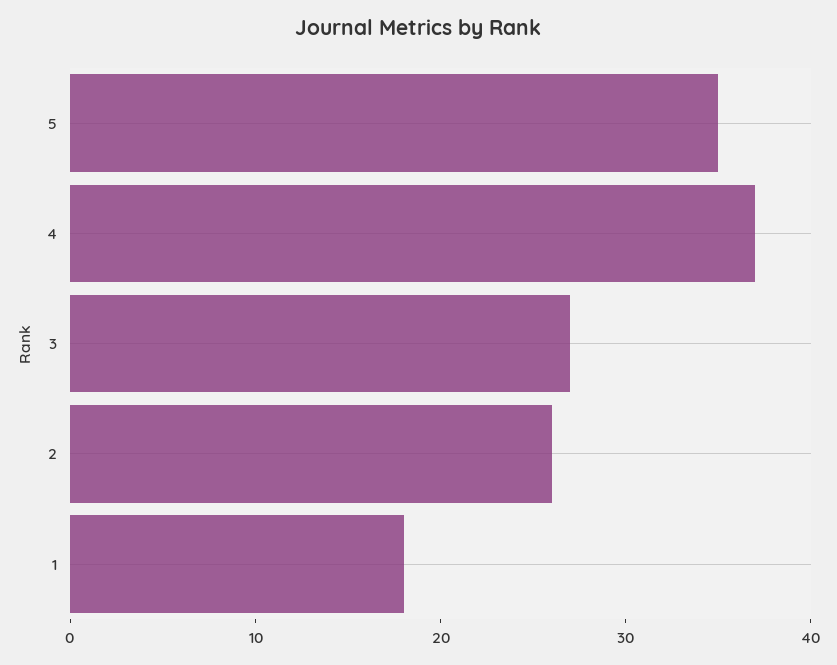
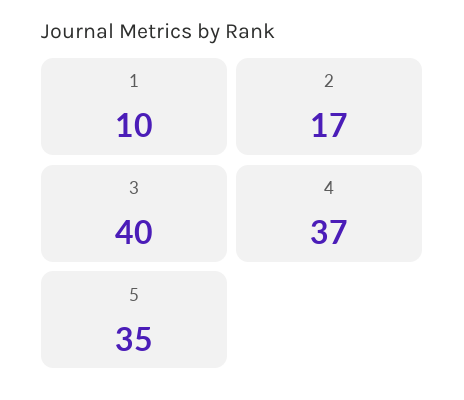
  {
    "5": 35,
    "4": 37,
-   "3": 27,
+   "3": 40,
-   "2": 26,
+   "2": 17,
-   "1": 18
+   "1": 10
  }

